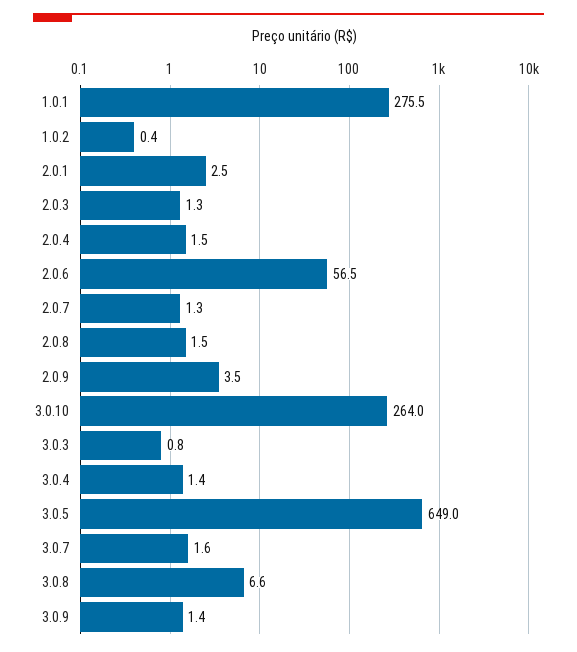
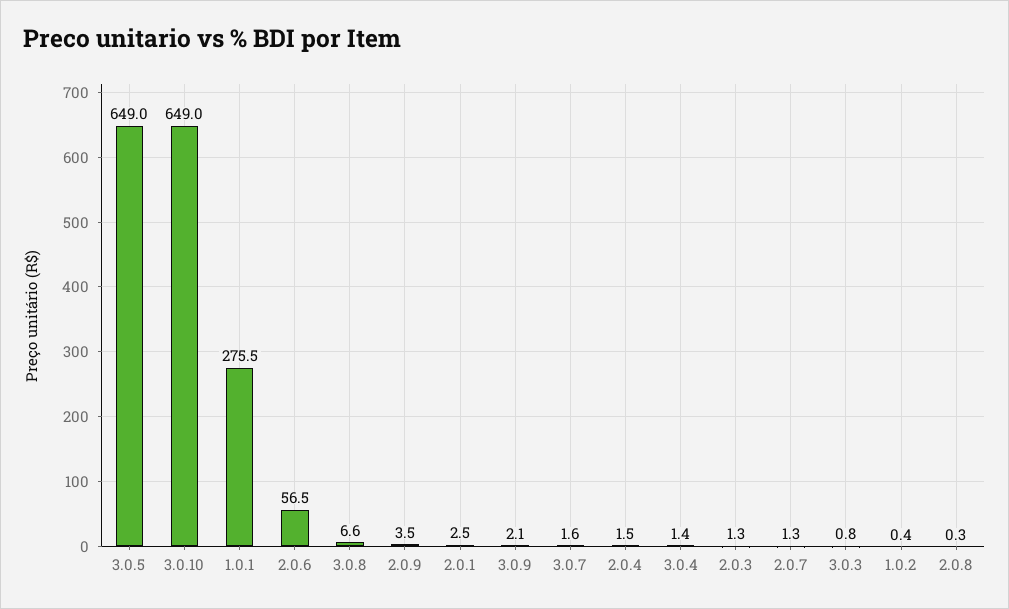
  {
    "1.0.1": 275.5,
    "1.0.2": 0.4,
    "2.0.1": 2.5,
    "2.0.3": 1.3,
    "2.0.4": 1.5,
    "2.0.6": 56.5,
    "2.0.7": 1.3,
-   "2.0.8": 1.5,
+   "2.0.8": 0.3,
    "2.0.9": 3.5,
-   "3.0.10": 264,
+   "3.0.10": 649,
    "3.0.3": 0.8,
    "3.0.4": 1.4,
    "3.0.5": 649,
    "3.0.7": 1.6,
    "3.0.8": 6.6,
-   "3.0.9": 1.4
+   "3.0.9": 2.1
  }

